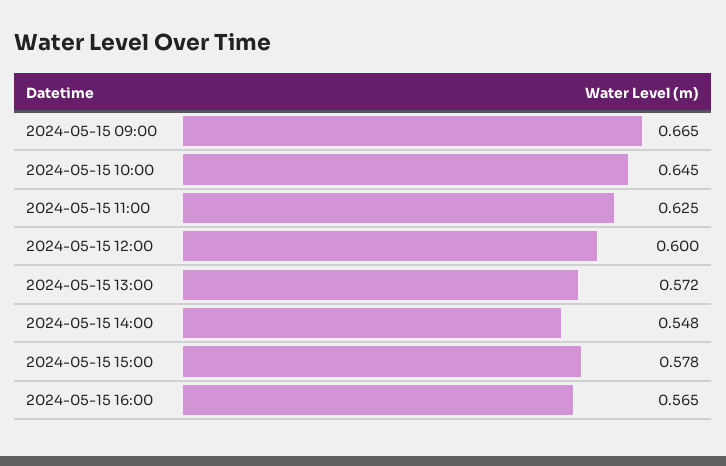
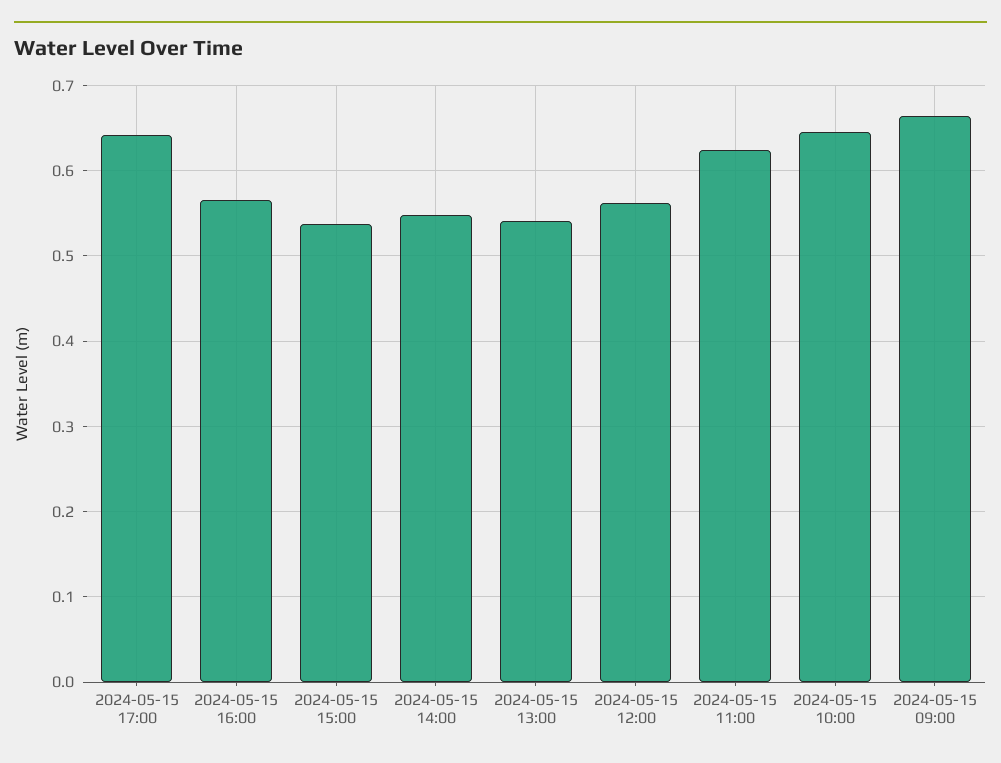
  {
    "2024-05-15 09:00": 0.665,
    "2024-05-15 10:00": 0.645,
    "2024-05-15 11:00": 0.625,
-   "2024-05-15 12:00": 0.6,
+   "2024-05-15 12:00": 0.56,
-   "2024-05-15 13:00": 0.572,
+   "2024-05-15 13:00": 0.54,
    "2024-05-15 14:00": 0.548,
-   "2024-05-15 15:00": 0.578,
+   "2024-05-15 15:00": 0.54,
-   "2024-05-15 16:00": 0.565
+   "2024-05-15 16:00": 0.565,
+   "2024-05-15 17:00": 0.64
  }

